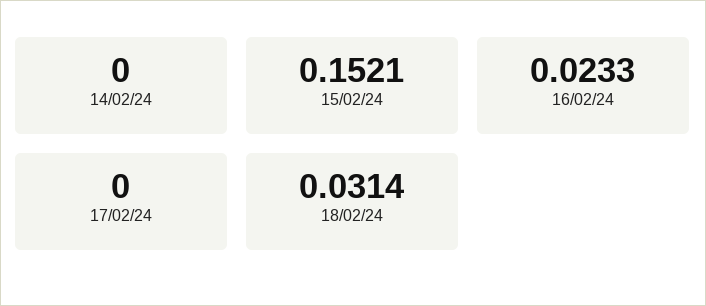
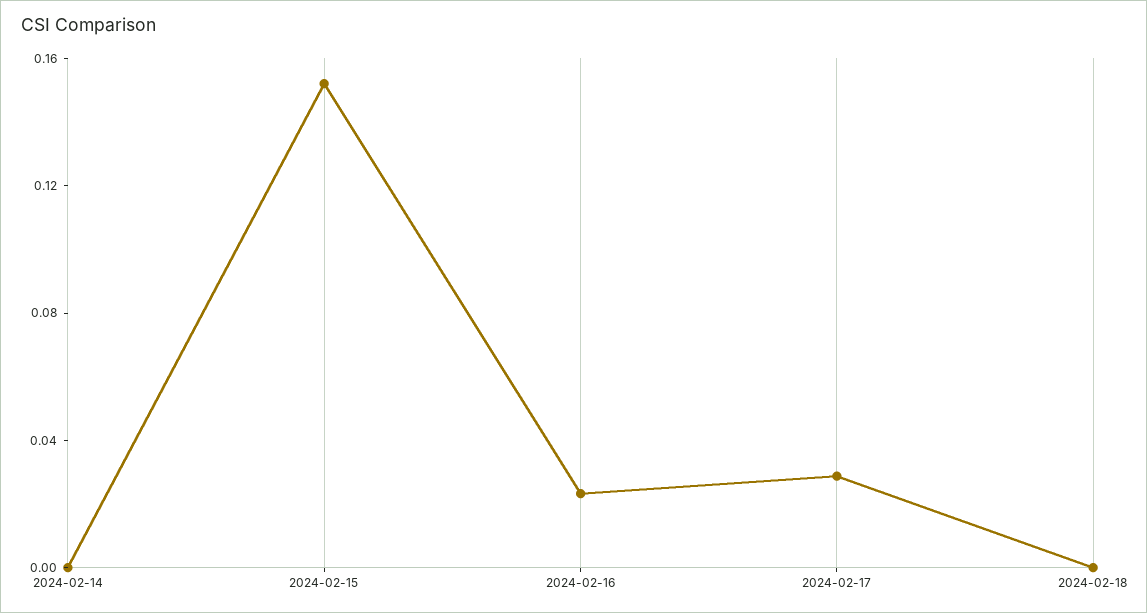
  {
    "14/02/24": 0,
    "15/02/24": 0.1521,
    "16/02/24": 0.0233,
-   "17/02/24": 0,
+   "17/02/24": 0.03,
-   "18/02/24": 0.0314
+   "18/02/24": 0
  }

